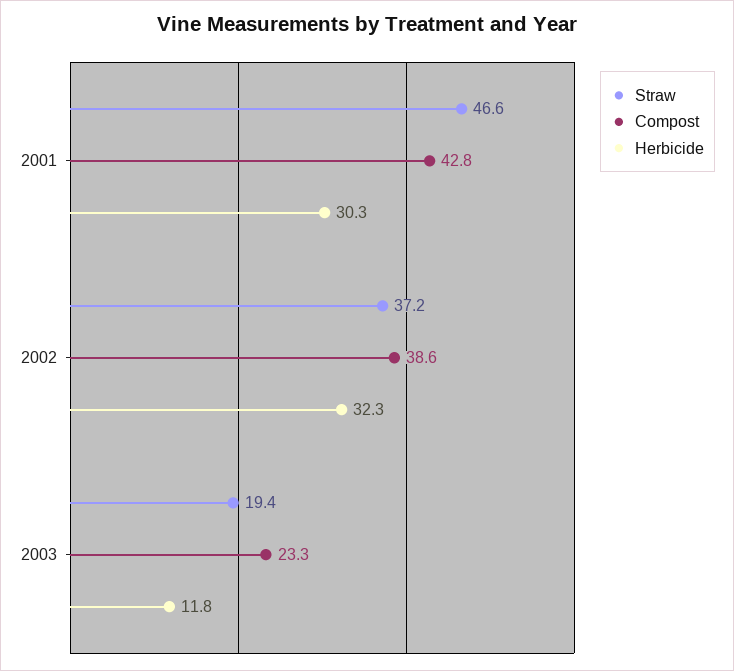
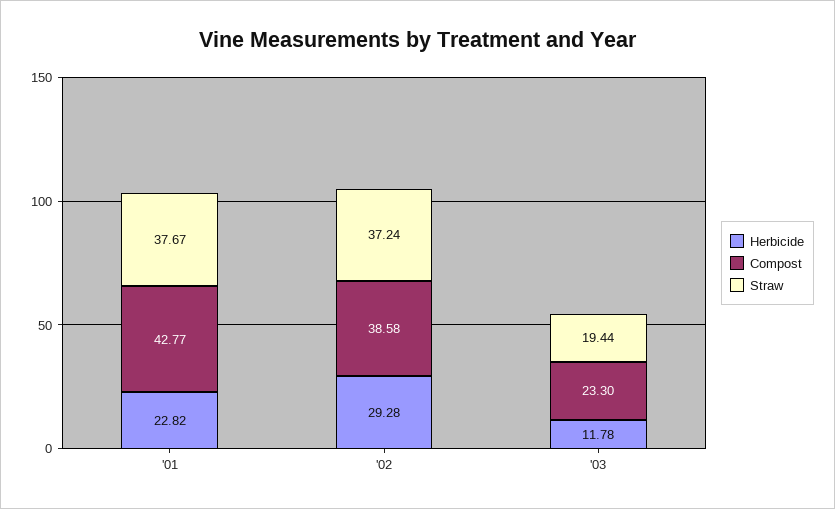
  {
    "Straw": {
-     "2001": 46.6,
+     "2001": 37.67,
      "2002": 37.24,
      "2003": 19.44
    },
    "Compost": {
      "2001": 42.77,
      "2002": 38.58,
      "2003": 23.3
    },
    "Herbicide": {
-     "2001": 30.3,
+     "2001": 22.82,
-     "2002": 32.3,
+     "2002": 29.28,
      "2003": 11.78
    }
  }

